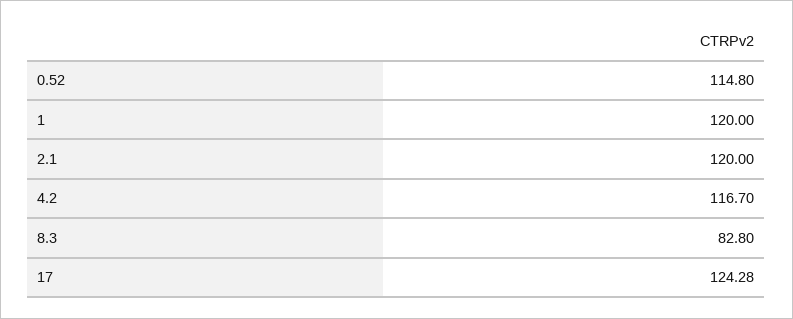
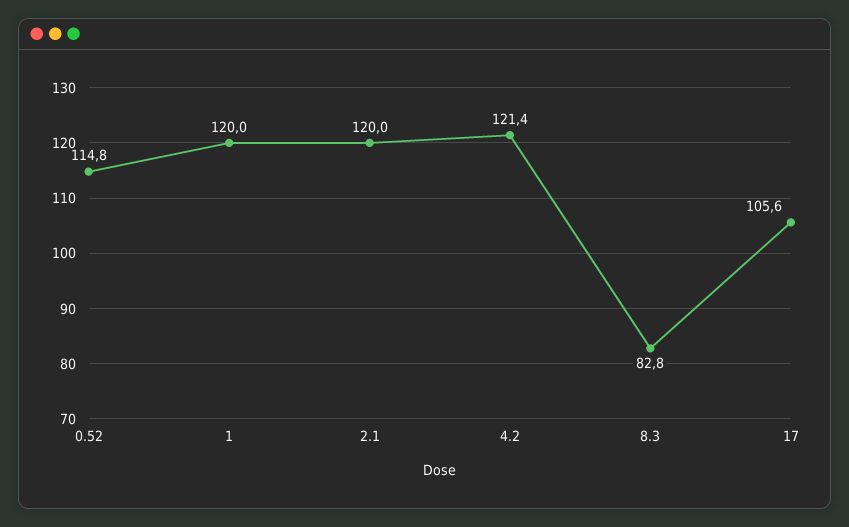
  {
    "0.52": 114.8,
    "1": 120,
    "2.1": 120,
-   "4.2": 116.7,
+   "4.2": 121.4,
    "8.3": 82.8,
-   "17": 124.28
+   "17": 105.6
  }

